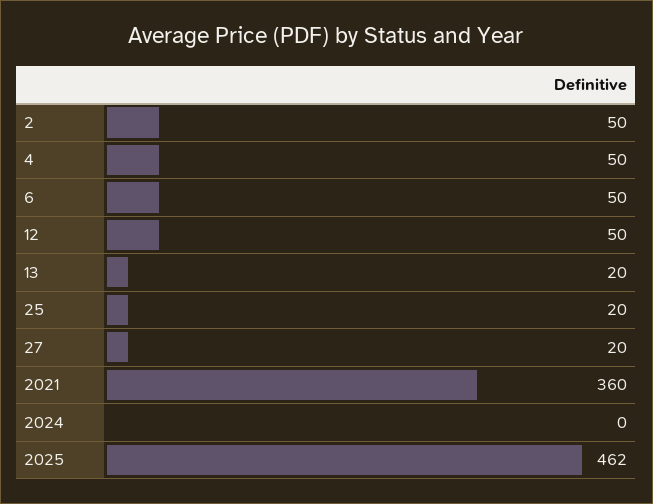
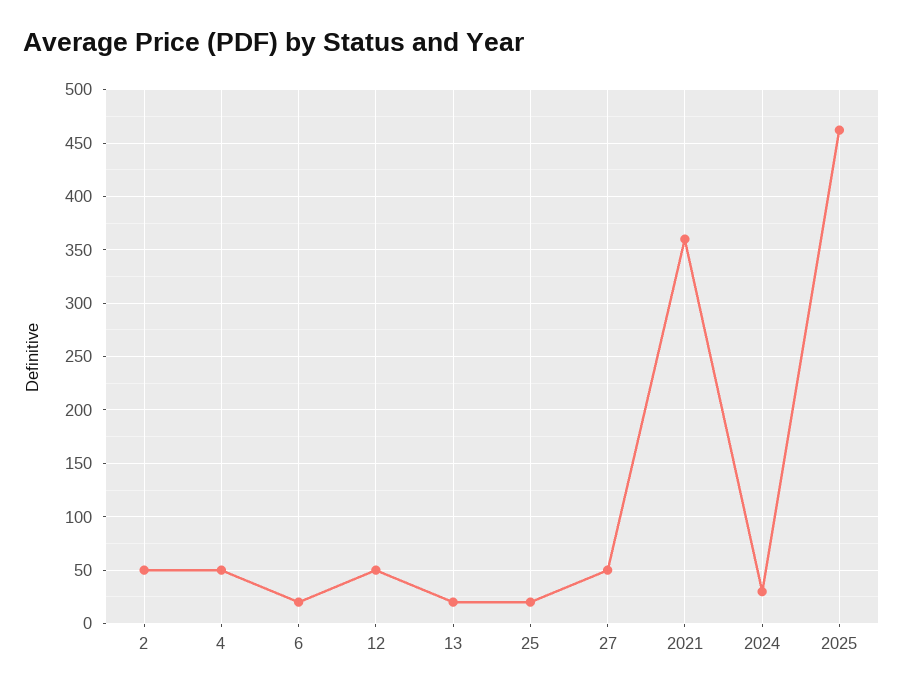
  {
    "2": 50,
    "4": 50,
-   "6": 50,
+   "6": 20,
    "12": 50,
    "13": 20,
    "25": 20,
-   "27": 20,
+   "27": 50,
    "2021": 360,
-   "2024": 0,
+   "2024": 30,
    "2025": 462
  }

